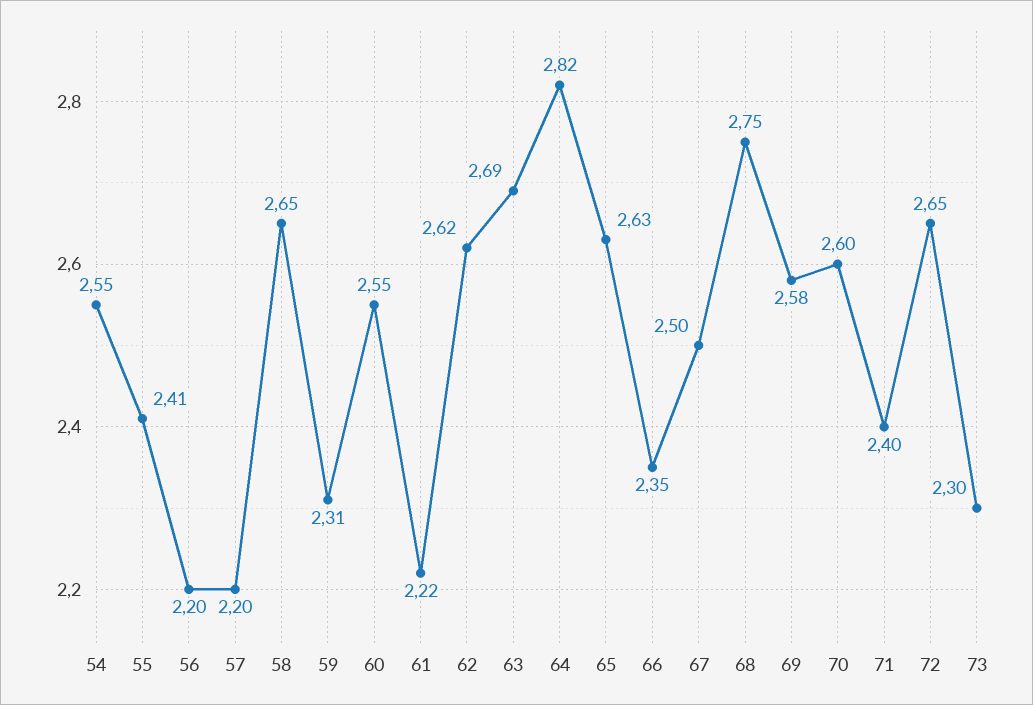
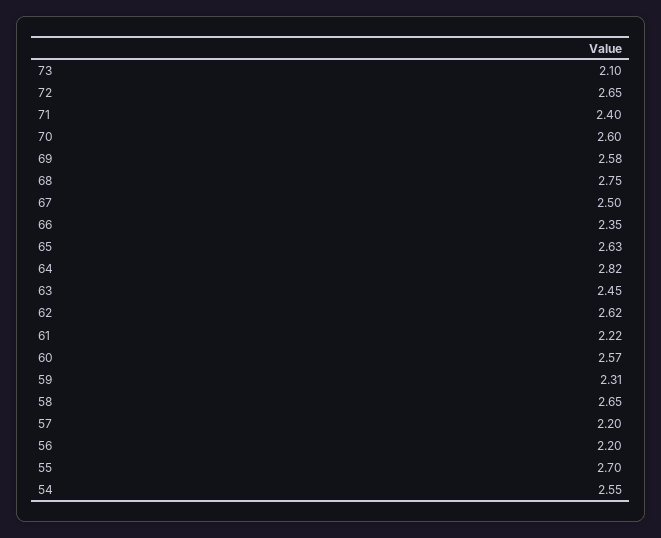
  {
    "54": 2.55,
-   "55": 2.41,
+   "55": 2.7,
    "56": 2.2,
    "57": 2.2,
    "58": 2.65,
    "59": 2.31,
-   "60": 2.55,
+   "60": 2.57,
    "61": 2.22,
    "62": 2.62,
-   "63": 2.69,
+   "63": 2.45,
    "64": 2.82,
    "65": 2.63,
    "66": 2.35,
    "67": 2.5,
    "68": 2.75,
    "69": 2.58,
    "70": 2.6,
    "71": 2.4,
    "72": 2.65,
-   "73": 2.3
+   "73": 2.1
  }

